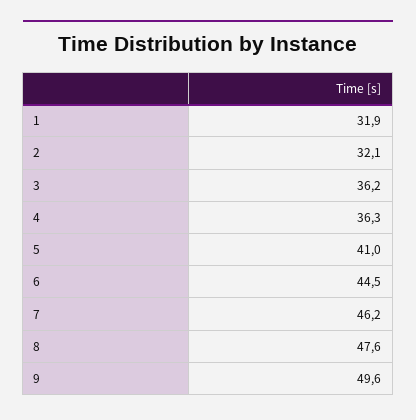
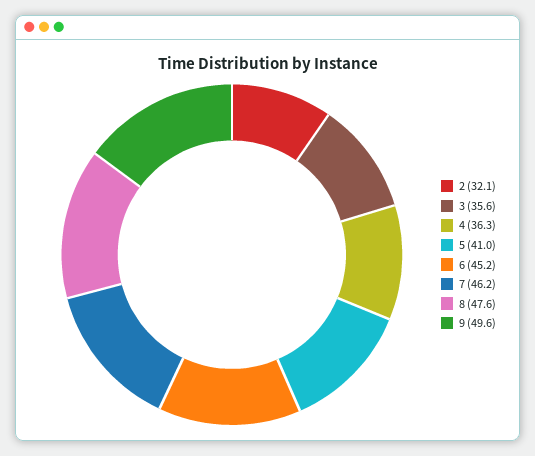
  {
-   "1": 31.9,
    "2": 32.1,
-   "3": 36.2,
+   "3": 35.6,
    "4": 36.3,
    "5": 41,
-   "6": 44.5,
+   "6": 45.2,
    "7": 46.2,
    "8": 47.6,
    "9": 49.6
  }

